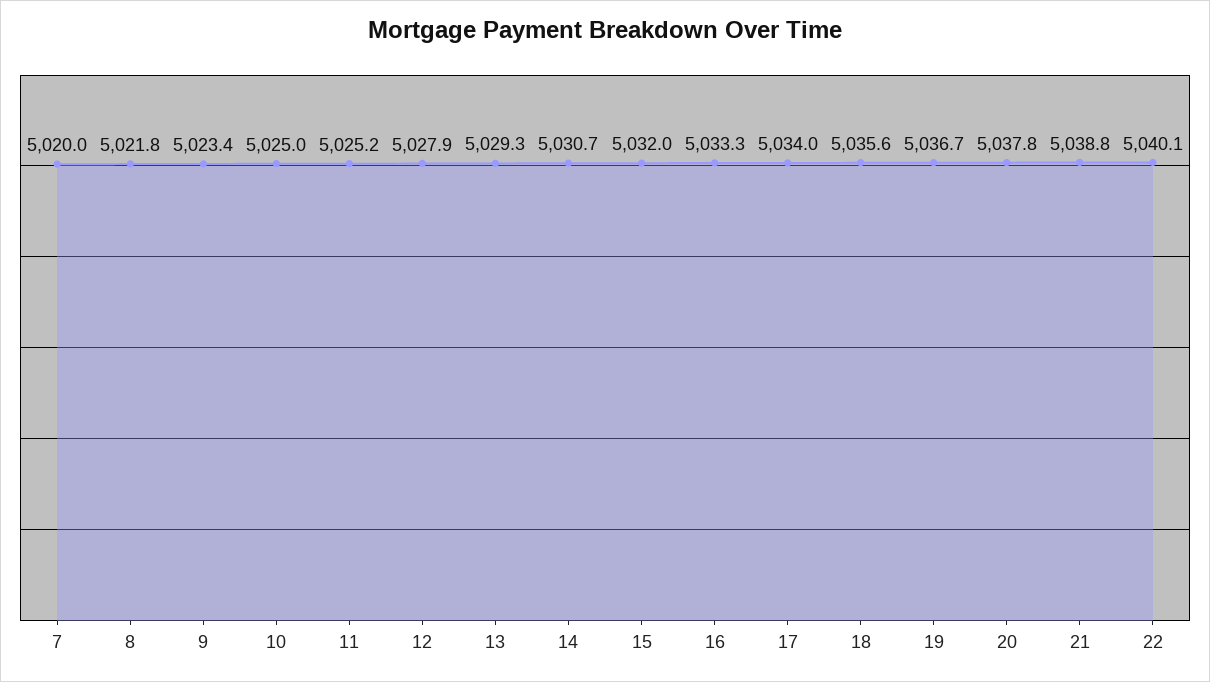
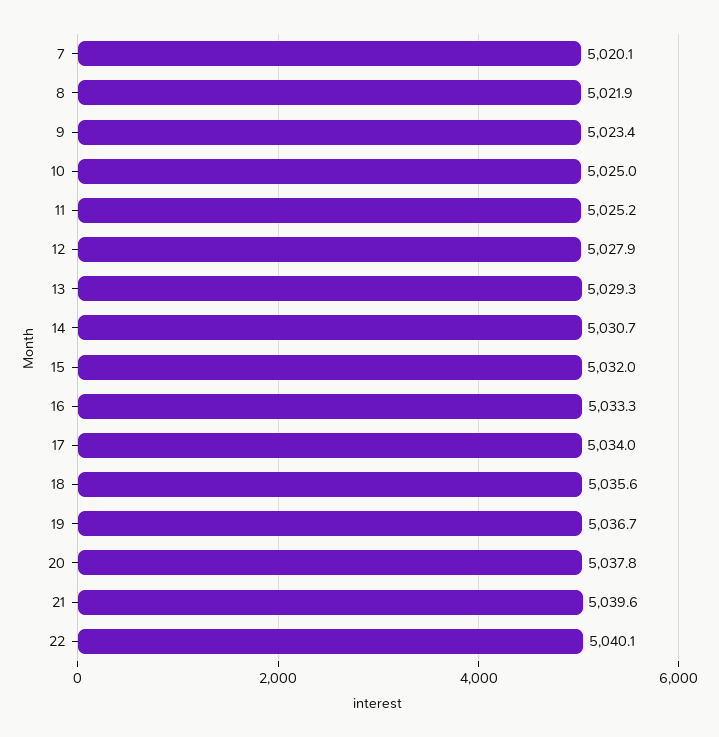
  {
-   "7": 5020,
+   "7": 5020.1,
-   "8": 5021.8,
+   "8": 5021.9,
    "9": 5023.4,
    "10": 5025,
    "11": 5025.2,
    "12": 5027.9,
    "13": 5029.3,
    "14": 5030.7,
    "15": 5032,
    "16": 5033.3,
    "17": 5034,
    "18": 5035.6,
    "19": 5036.7,
    "20": 5037.8,
-   "21": 5038.8,
+   "21": 5039.6,
    "22": 5040.1
  }

